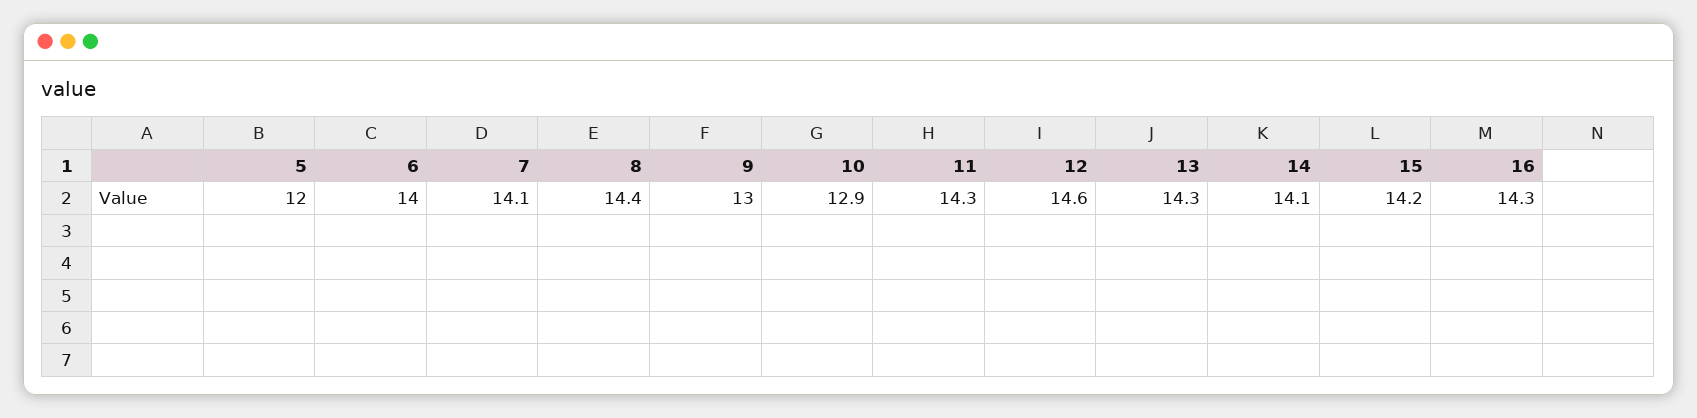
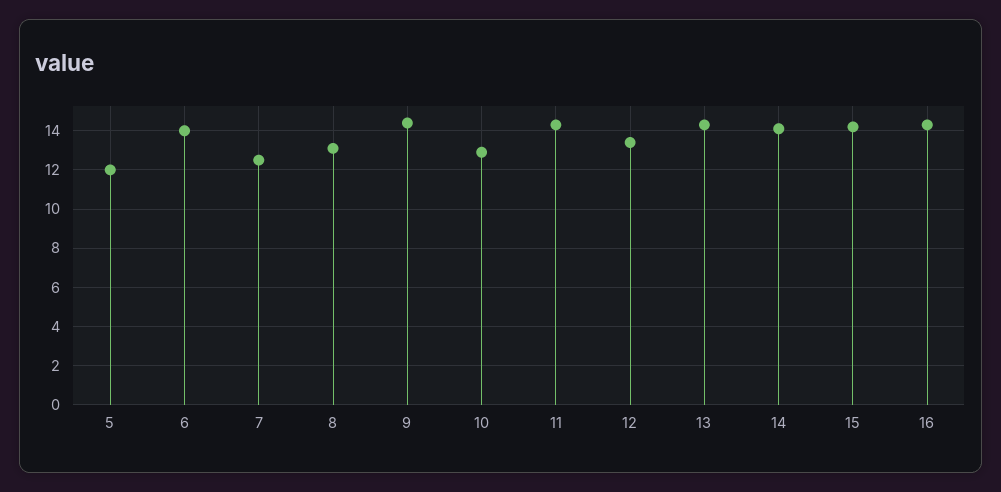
  {
    "5": 12,
    "6": 14,
-   "7": 14.1,
+   "7": 12.5,
-   "8": 14.4,
+   "8": 13,
-   "9": 13,
+   "9": 14.5,
    "10": 12.9,
    "11": 14.3,
-   "12": 14.6,
+   "12": 13.5,
    "13": 14.3,
    "14": 14.1,
    "15": 14.2,
    "16": 14.3
  }

